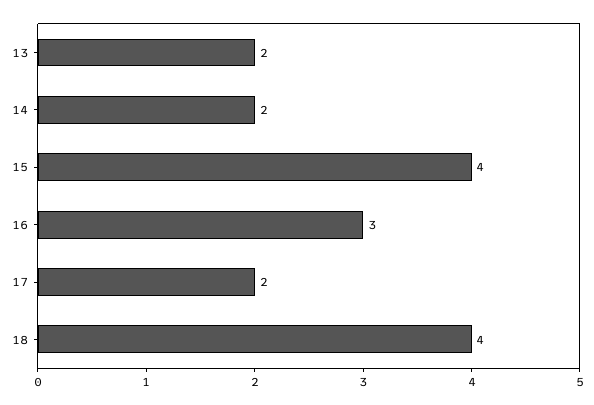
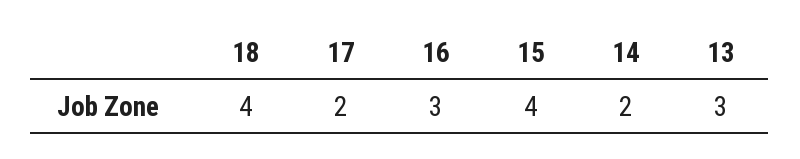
  {
-   "13": 2,
+   "13": 3,
    "14": 2,
    "15": 4,
    "16": 3,
    "17": 2,
    "18": 4
  }

